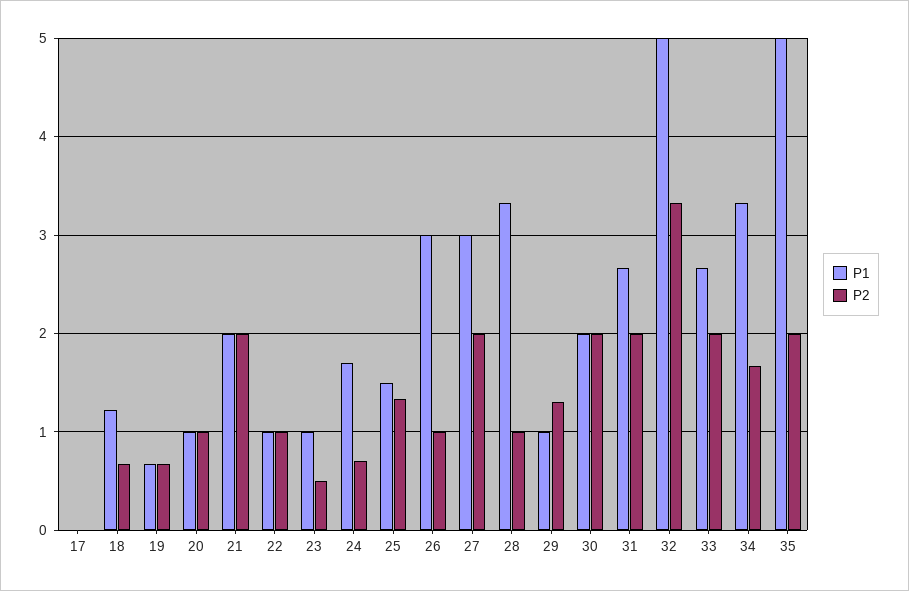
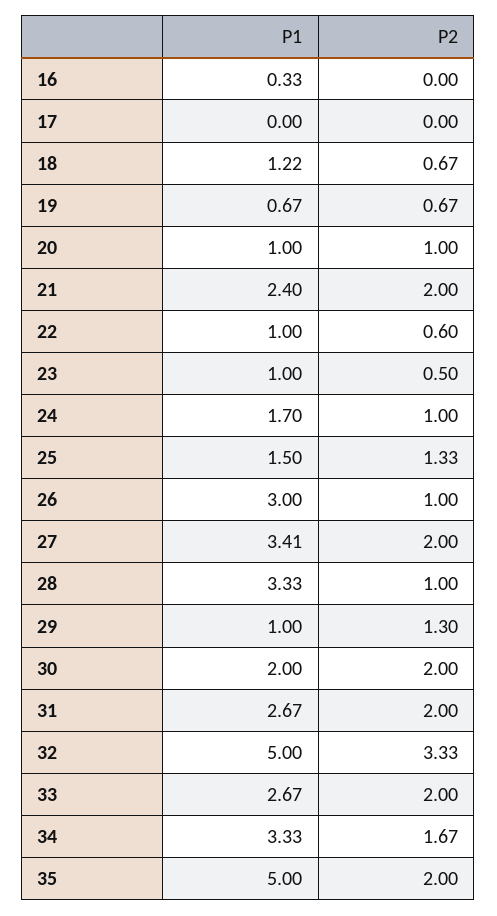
  {
    "P1": {
      "17": 0,
      "18": 1.22,
      "19": 0.67,
      "20": 1,
-     "21": 2,
+     "21": 2.4,
      "22": 1,
      "23": 1,
      "24": 1.7,
      "25": 1.5,
      "26": 3,
-     "27": 3,
+     "27": 3.41,
      "28": 3.33,
      "29": 1,
      "30": 2,
      "31": 2.67,
      "32": 5,
      "33": 2.67,
      "34": 3.33,
-     "35": 5
+     "35": 5,
+     "16": 0.33
    },
    "P2": {
      "17": 0,
      "18": 0.67,
      "19": 0.67,
      "20": 1,
      "21": 2,
-     "22": 1,
+     "22": 0.6,
      "23": 0.5,
-     "24": 0.7,
+     "24": 1,
      "25": 1.33,
      "26": 1,
      "27": 2,
      "28": 1,
      "29": 1.3,
      "30": 2,
      "31": 2,
      "32": 3.33,
      "33": 2,
      "34": 1.67,
-     "35": 2
+     "35": 2,
+     "16": 0
    }
  }

